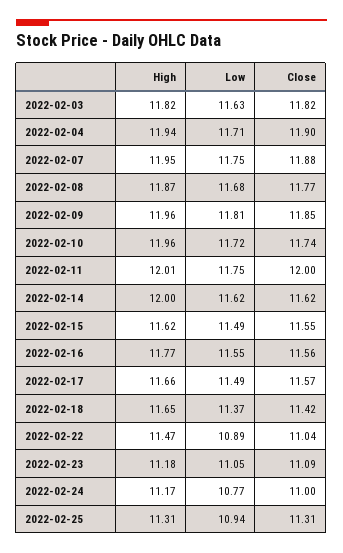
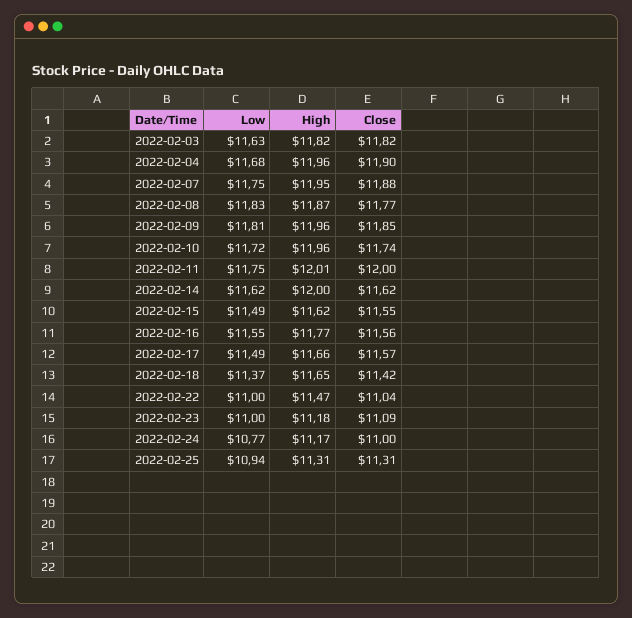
  {
    "High": {
      "2022-02-03": 11.82,
-     "2022-02-04": 11.94,
+     "2022-02-04": 11.96,
      "2022-02-07": 11.95,
      "2022-02-08": 11.87,
      "2022-02-09": 11.96,
      "2022-02-10": 11.96,
      "2022-02-11": 12.01,
      "2022-02-14": 12,
      "2022-02-15": 11.62,
      "2022-02-16": 11.77,
      "2022-02-17": 11.66,
      "2022-02-18": 11.65,
      "2022-02-22": 11.47,
      "2022-02-23": 11.18,
      "2022-02-24": 11.17,
      "2022-02-25": 11.31
    },
    "Low": {
      "2022-02-03": 11.63,
-     "2022-02-04": 11.71,
+     "2022-02-04": 11.68,
      "2022-02-07": 11.75,
-     "2022-02-08": 11.68,
+     "2022-02-08": 11.83,
      "2022-02-09": 11.81,
      "2022-02-10": 11.72,
      "2022-02-11": 11.75,
      "2022-02-14": 11.62,
      "2022-02-15": 11.49,
      "2022-02-16": 11.55,
      "2022-02-17": 11.49,
      "2022-02-18": 11.37,
-     "2022-02-22": 10.89,
+     "2022-02-22": 11,
-     "2022-02-23": 11.05,
+     "2022-02-23": 11,
      "2022-02-24": 10.77,
      "2022-02-25": 10.94
    },
    "Close": {
      "2022-02-03": 11.82,
      "2022-02-04": 11.9,
      "2022-02-07": 11.88,
      "2022-02-08": 11.77,
      "2022-02-09": 11.85,
      "2022-02-10": 11.74,
      "2022-02-11": 12,
      "2022-02-14": 11.62,
      "2022-02-15": 11.55,
      "2022-02-16": 11.56,
      "2022-02-17": 11.57,
      "2022-02-18": 11.42,
      "2022-02-22": 11.04,
      "2022-02-23": 11.09,
      "2022-02-24": 11,
      "2022-02-25": 11.31
    }
  }

